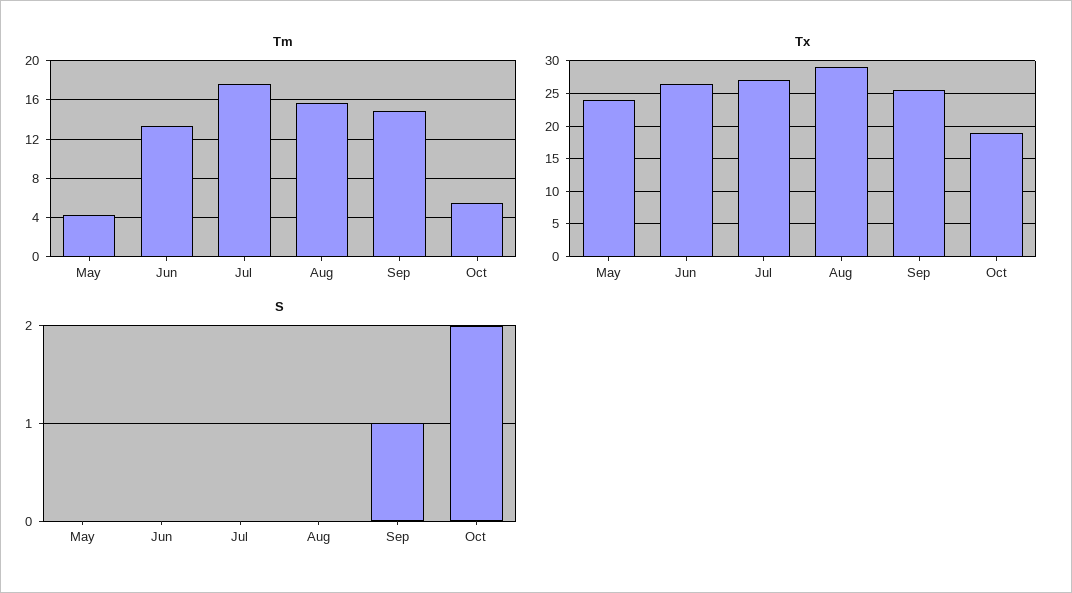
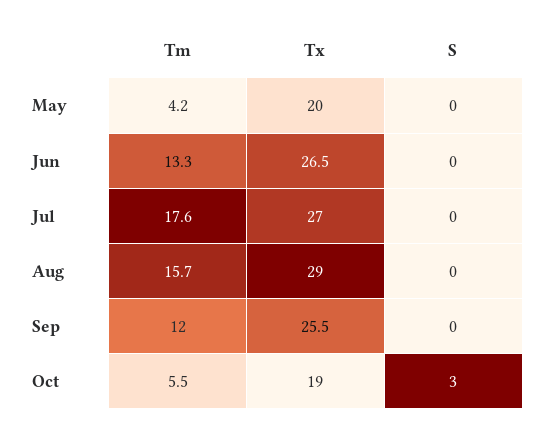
  {
    "Tm": {
      "May": 4.2,
      "Jun": 13.3,
      "Jul": 17.6,
      "Aug": 15.7,
-     "Sep": 15,
+     "Sep": 12,
      "Oct": 5.5
    },
    "Tx": {
-     "May": 24,
+     "May": 20,
      "Jun": 26.5,
      "Jul": 27,
      "Aug": 29,
      "Sep": 25.5,
      "Oct": 19
    },
    "S": {
      "May": 0,
      "Jun": 0,
      "Jul": 0,
      "Aug": 0,
-     "Sep": 1,
+     "Sep": 0,
-     "Oct": 2
+     "Oct": 3
    }
  }

